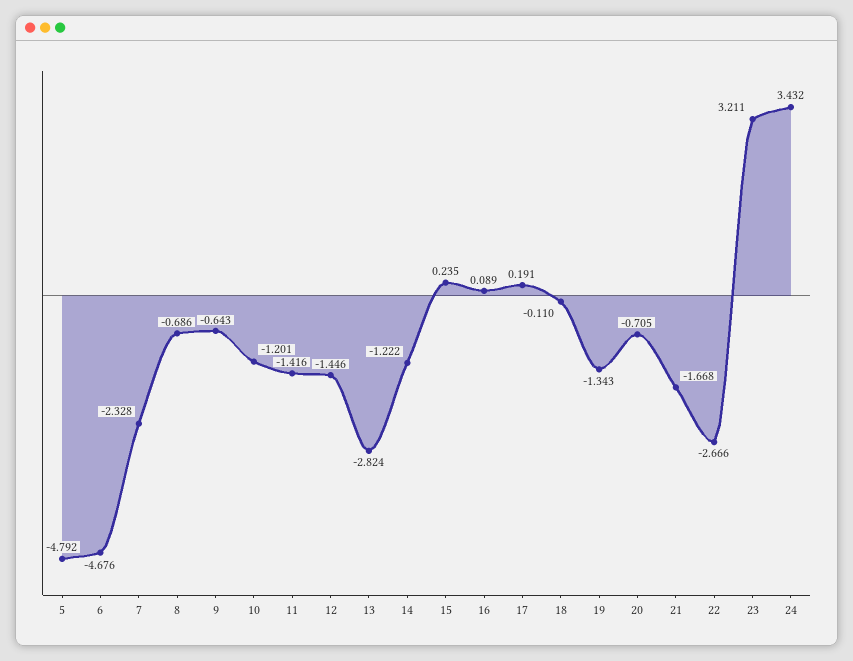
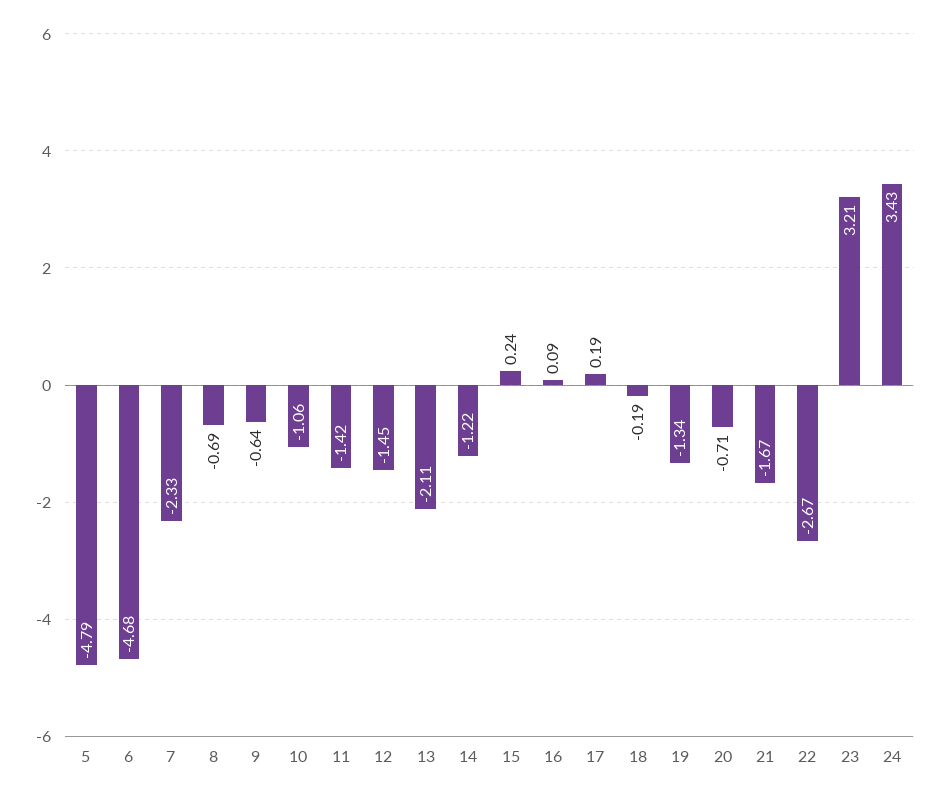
  {
    "5": -4.792,
    "6": -4.676,
    "7": -2.328,
    "8": -0.686,
    "9": -0.643,
-   "10": -1.201,
+   "10": -1.06,
    "11": -1.416,
    "12": -1.446,
-   "13": -2.824,
+   "13": -2.11,
    "14": -1.222,
    "15": 0.235,
    "16": 0.089,
    "17": 0.191,
-   "18": -0.11,
+   "18": -0.19,
    "19": -1.343,
    "20": -0.705,
    "21": -1.668,
    "22": -2.666,
    "23": 3.211,
    "24": 3.432
  }

